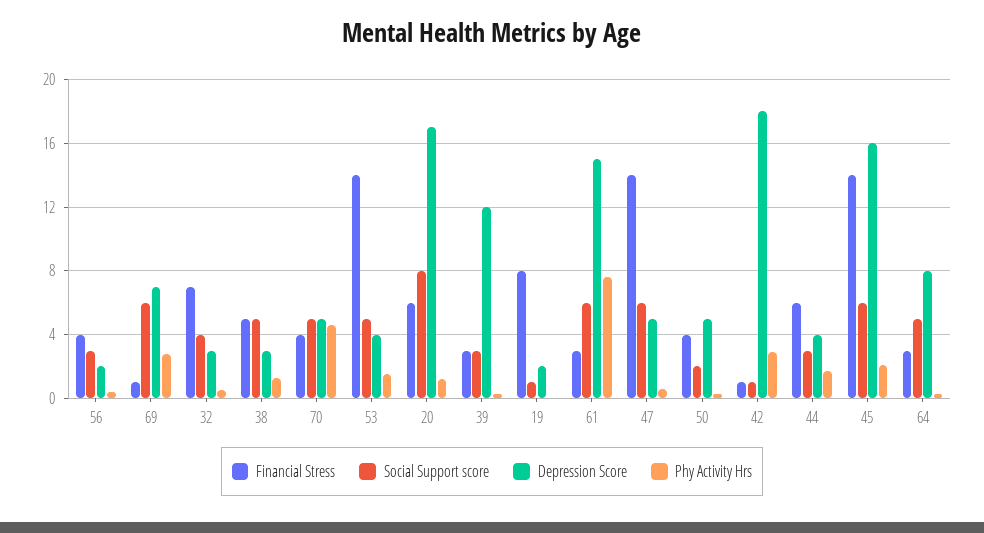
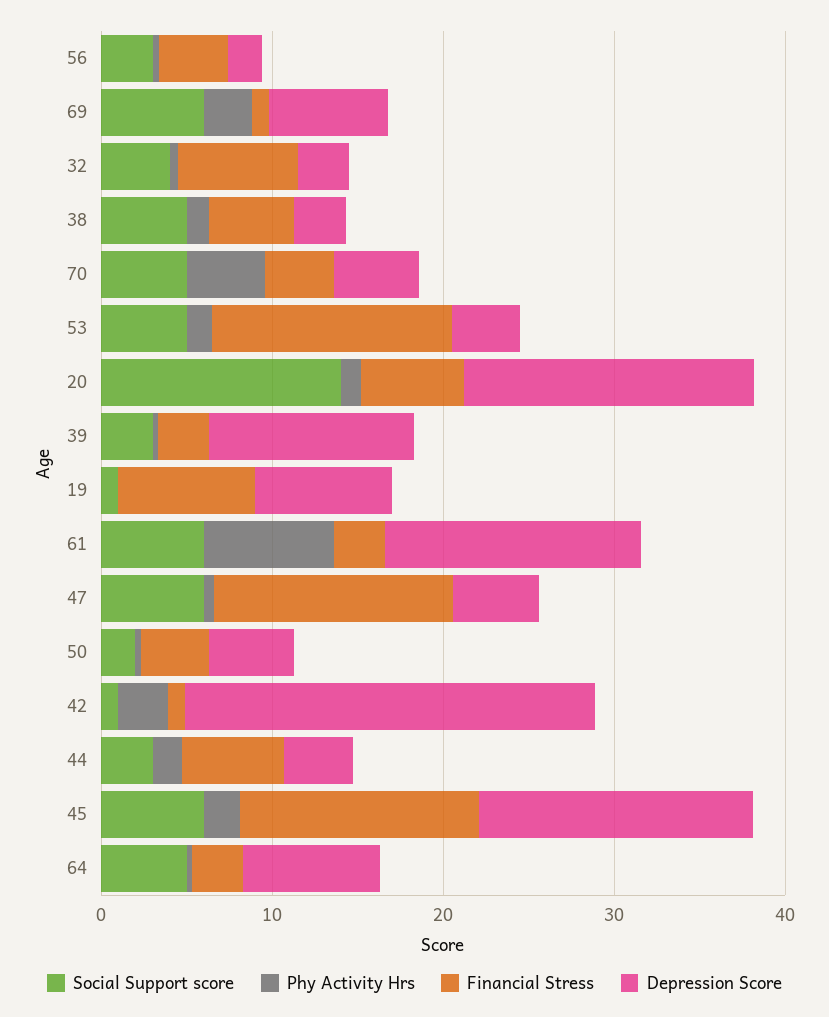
  {
    "Financial Stress": {
      "56": 4,
      "69": 1,
      "32": 7,
      "38": 5,
      "70": 4,
      "53": 14,
      "20": 6,
      "39": 3,
      "19": 8,
      "61": 3,
      "47": 14,
      "50": 4,
      "42": 1,
      "44": 6,
      "45": 14,
      "64": 3
    },
    "Social Support score": {
      "56": 3,
      "69": 6,
      "32": 4,
      "38": 5,
      "70": 5,
      "53": 5,
-     "20": 8,
+     "20": 14,
      "39": 3,
      "19": 1,
      "61": 6,
      "47": 6,
      "50": 2,
      "42": 1,
      "44": 3,
      "45": 6,
      "64": 5
    },
    "Depression Score": {
      "56": 2,
      "69": 7,
      "32": 3,
      "38": 3,
      "70": 5,
      "53": 4,
      "20": 17,
      "39": 12,
-     "19": 2,
+     "19": 8,
      "61": 15,
      "47": 5,
      "50": 5,
-     "42": 18,
+     "42": 24,
      "44": 4,
      "45": 16,
      "64": 8
    },
    "Phy Activity Hrs": {
      "56": 0.5,
      "69": 3,
      "32": 0.5,
      "38": 1.5,
      "70": 4.5,
      "53": 1.5,
      "20": 1,
      "39": 0.5,
      "19": 0,
      "61": 7.5,
      "47": 0.5,
      "50": 0.5,
      "42": 3,
      "44": 1.5,
      "45": 2,
      "64": 0.5
    }
  }

